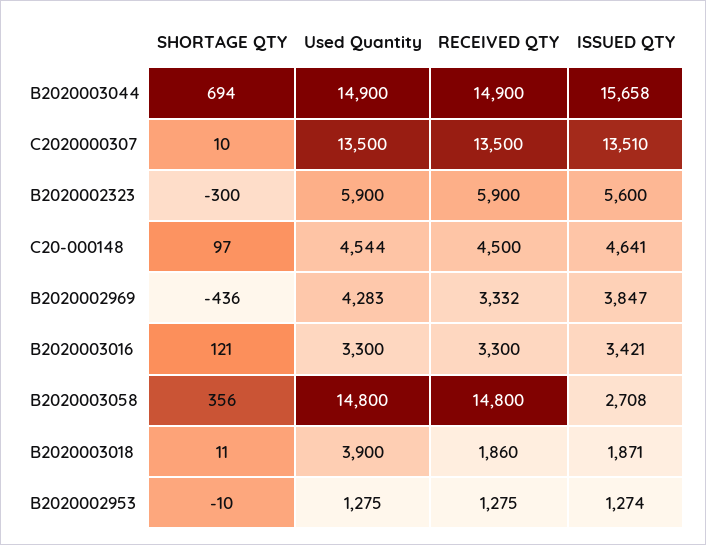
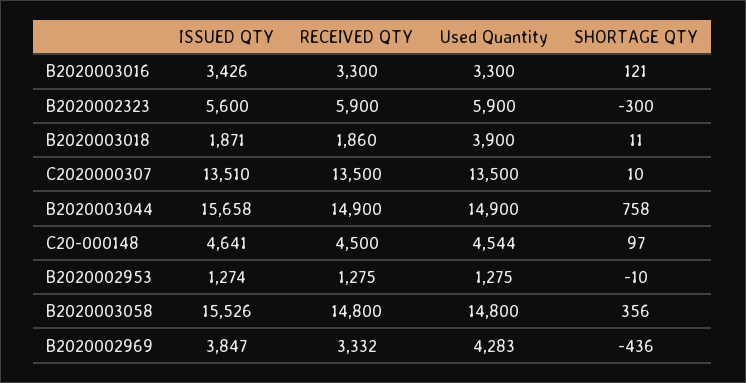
  {
    "SHORTAGE QTY": {
-     "B2020003044": 694,
+     "B2020003044": 758,
      "C2020000307": 10,
      "B2020002323": -300,
      "C20-000148": 97,
      "B2020002969": -436,
      "B2020003016": 121,
      "B2020003058": 356,
      "B2020003018": 11,
      "B2020002953": -10
    },
    "Used Quantity": {
      "B2020003044": 14900,
      "C2020000307": 13500,
      "B2020002323": 5900,
      "C20-000148": 4544,
      "B2020002969": 4283,
      "B2020003016": 3300,
      "B2020003058": 14800,
      "B2020003018": 3900,
      "B2020002953": 1275
    },
    "RECEIVED QTY": {
      "B2020003044": 14900,
      "C2020000307": 13500,
      "B2020002323": 5900,
      "C20-000148": 4500,
      "B2020002969": 3332,
      "B2020003016": 3300,
      "B2020003058": 14800,
      "B2020003018": 1860,
      "B2020002953": 1275
    },
    "ISSUED QTY": {
      "B2020003044": 15658,
      "C2020000307": 13510,
      "B2020002323": 5600,
      "C20-000148": 4641,
      "B2020002969": 3847,
-     "B2020003016": 3421,
+     "B2020003016": 3426,
-     "B2020003058": 2708,
+     "B2020003058": 15526,
      "B2020003018": 1871,
      "B2020002953": 1274
    }
  }

